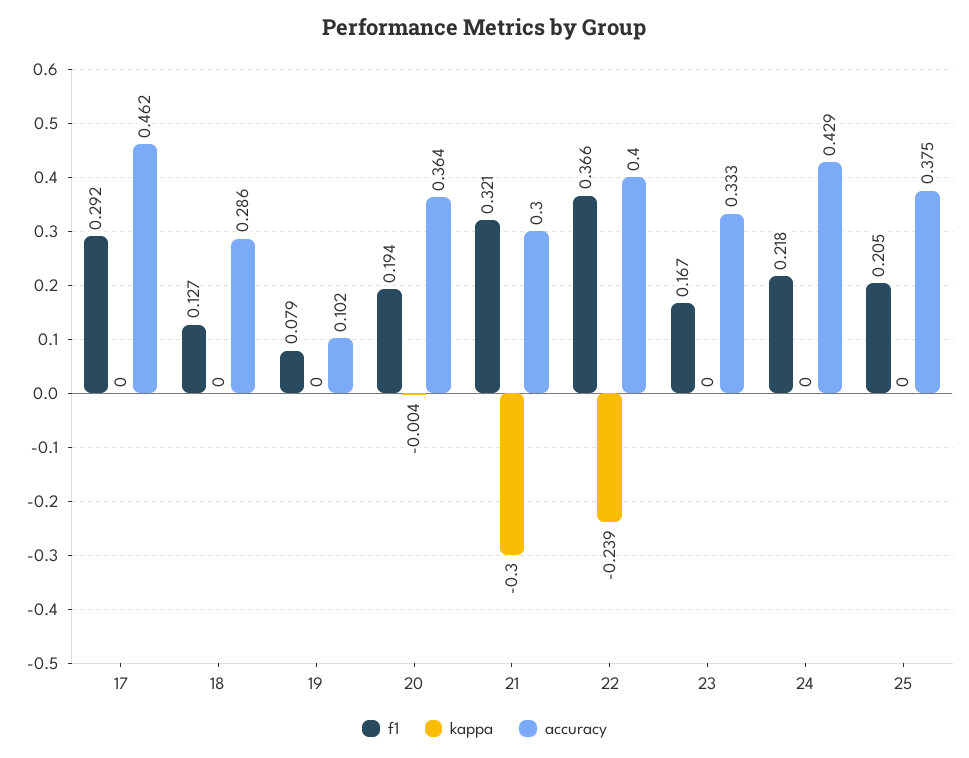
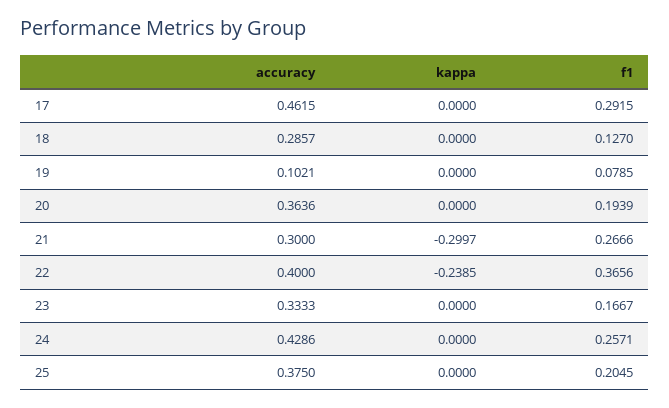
  {
    "f1": {
      "17": 0.2915,
      "18": 0.127,
      "19": 0.0785,
      "20": 0.1939,
-     "21": 0.321,
+     "21": 0.2666,
      "22": 0.3656,
      "23": 0.1667,
-     "24": 0.218,
+     "24": 0.2571,
      "25": 0.2045
    },
    "kappa": {
      "17": 0,
      "18": 0,
      "19": 0,
-     "20": -0.004,
+     "20": 0,
      "21": -0.2997,
      "22": -0.2385,
      "23": 0,
      "24": 0,
      "25": 0
    },
    "accuracy": {
      "17": 0.4615,
      "18": 0.2857,
      "19": 0.1021,
      "20": 0.3636,
      "21": 0.3,
      "22": 0.4,
      "23": 0.3333,
      "24": 0.4286,
      "25": 0.375
    }
  }

